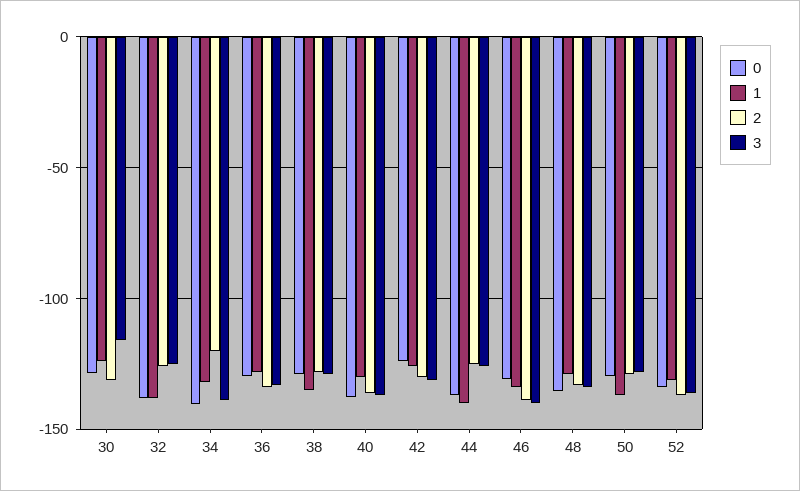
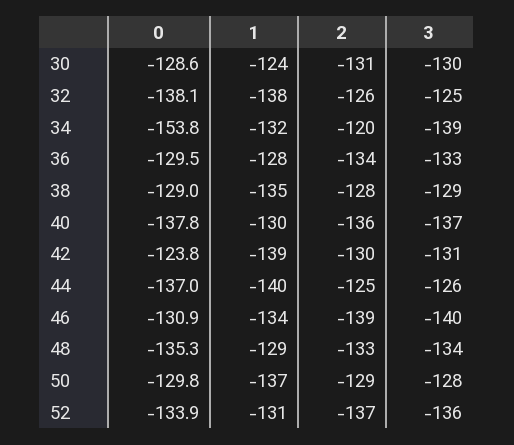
  {
    "0": {
      "30": -128.6,
      "32": -138.1,
-     "34": -140,
+     "34": -153.8,
      "36": -129.5,
      "38": -129,
      "40": -137.8,
      "42": -123.8,
      "44": -137,
      "46": -130.9,
      "48": -135.3,
      "50": -129.8,
      "52": -133.9
    },
    "1": {
      "30": -124,
      "32": -138,
      "34": -132,
      "36": -128,
      "38": -135,
      "40": -130,
-     "42": -125,
+     "42": -139,
      "44": -140,
      "46": -134,
      "48": -129,
      "50": -137,
      "52": -131
    },
    "2": {
      "30": -131,
      "32": -126,
      "34": -120,
      "36": -134,
      "38": -128,
      "40": -136,
      "42": -130,
      "44": -125,
      "46": -139,
      "48": -133,
      "50": -129,
      "52": -137
    },
    "3": {
-     "30": -115,
+     "30": -130,
      "32": -125,
      "34": -139,
      "36": -133,
      "38": -129,
      "40": -137,
      "42": -131,
      "44": -126,
      "46": -140,
      "48": -134,
      "50": -128,
      "52": -136
    }
  }

